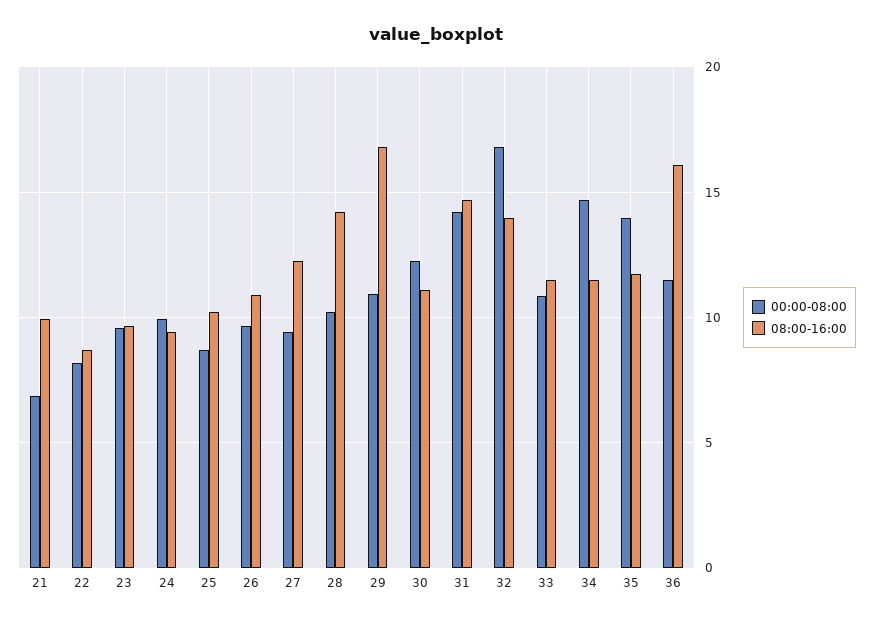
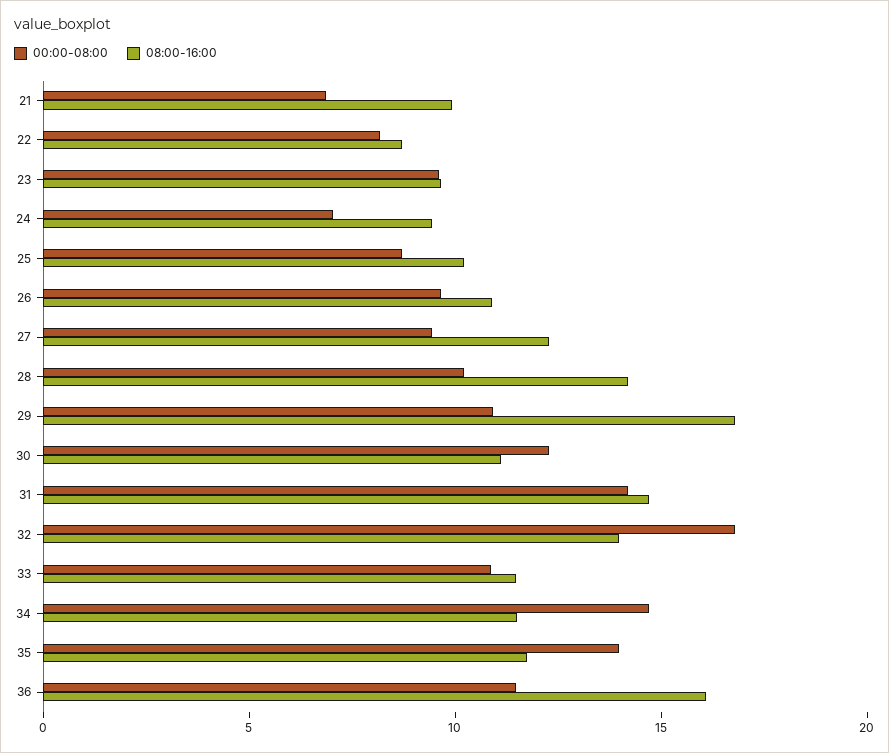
  {
    "00:00-08:00": {
      "21": 7,
      "22": 8,
      "23": 9.5,
-     "24": 10,
+     "24": 7,
      "25": 8.5,
      "26": 9.5,
      "27": 9.5,
      "28": 10,
      "29": 11,
      "30": 12.5,
      "31": 14,
      "32": 17,
      "33": 11,
      "34": 14.5,
      "35": 14,
      "36": 11.5
    },
    "08:00-16:00": {
      "21": 10,
      "22": 8.5,
      "23": 9.5,
      "24": 9.5,
      "25": 10,
      "26": 11,
      "27": 12.5,
      "28": 14,
      "29": 17,
      "30": 11,
      "31": 14.5,
      "32": 14,
      "33": 11.5,
      "34": 11.5,
      "35": 12,
      "36": 16
    }
  }

